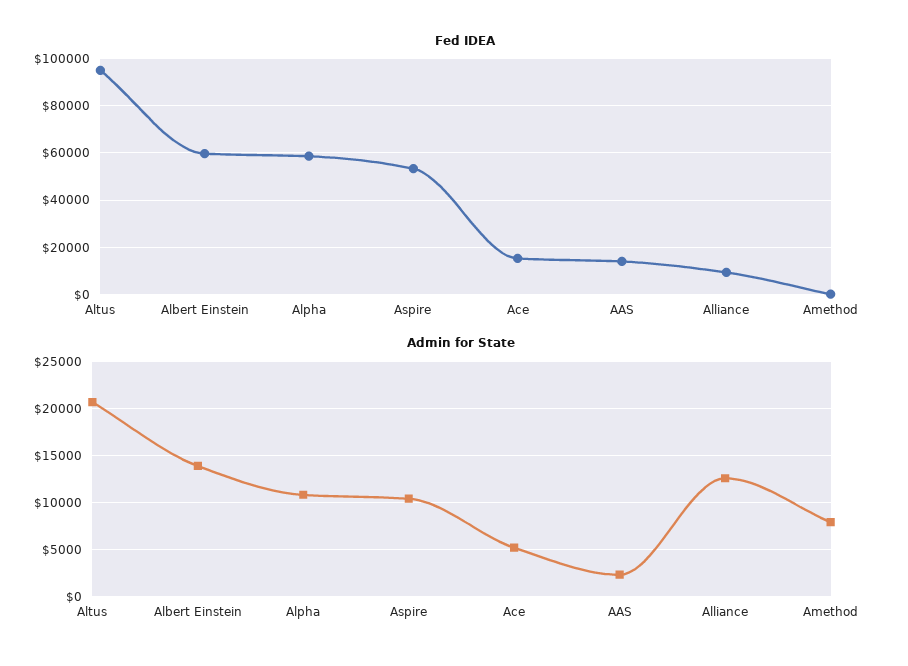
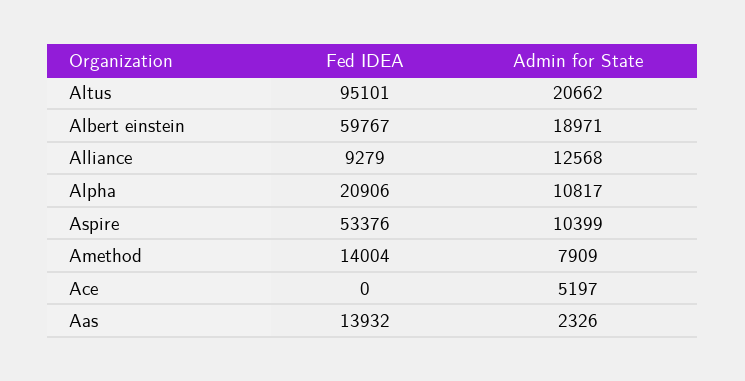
  {
    "Fed IDEA": {
      "Altus": 95101,
      "Albert Einstein": 59767,
-     "Alpha": 60000,
+     "Alpha": 20906,
      "Aspire": 53376,
-     "Ace": 15000,
+     "Ace": 0,
      "AAS": 13932,
      "Alliance": 9279,
-     "Amethod": 0
+     "Amethod": 14004
    },
    "Admin for State": {
      "Altus": 20662,
-     "Albert Einstein": 14000,
+     "Albert Einstein": 18971,
      "Alpha": 10817,
      "Aspire": 10399,
      "Ace": 5197,
      "AAS": 2326,
      "Alliance": 12568,
      "Amethod": 7909
    }
  }

